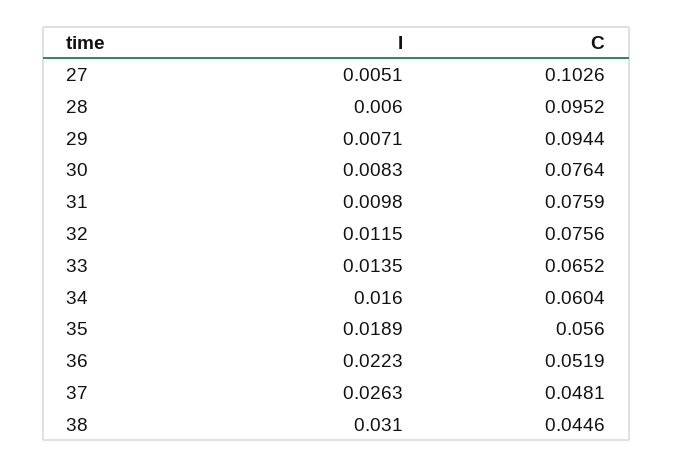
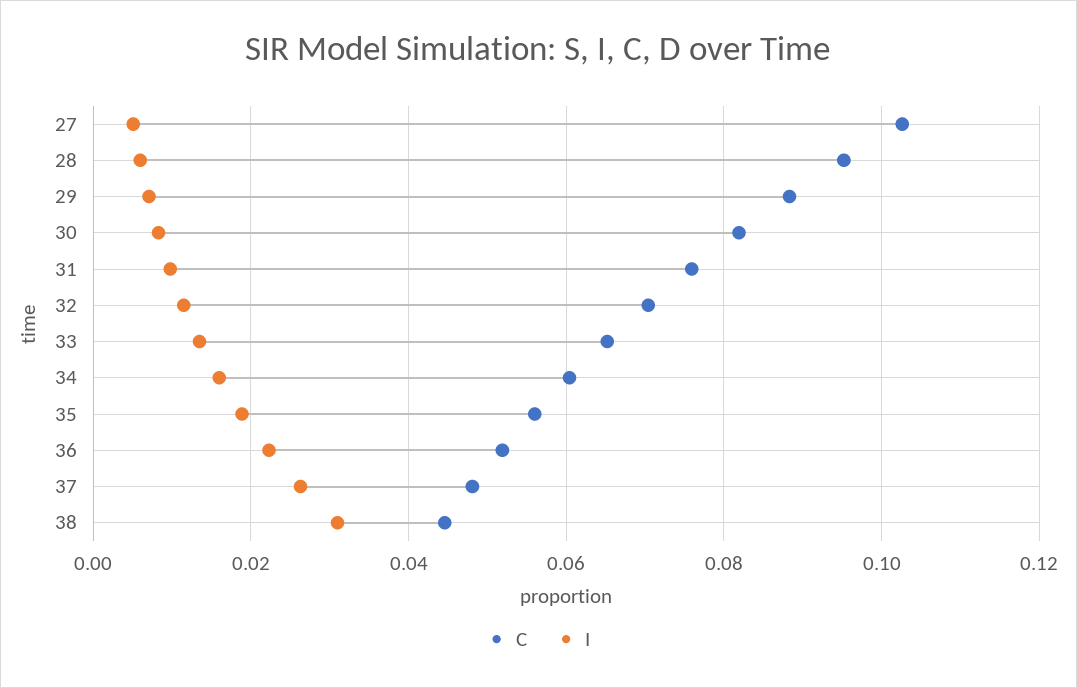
  {
    "I": {
      "27": 0.0051,
      "28": 0.006,
      "29": 0.0071,
      "30": 0.0083,
      "31": 0.0098,
      "32": 0.0115,
      "33": 0.0135,
      "34": 0.016,
      "35": 0.0189,
      "36": 0.0223,
      "37": 0.0263,
      "38": 0.031
    },
    "C": {
      "27": 0.1026,
      "28": 0.0952,
-     "29": 0.0944,
+     "29": 0.088,
-     "30": 0.0764,
+     "30": 0.082,
      "31": 0.0759,
-     "32": 0.0756,
+     "32": 0.07,
      "33": 0.0652,
      "34": 0.0604,
      "35": 0.056,
      "36": 0.0519,
      "37": 0.0481,
      "38": 0.0446
    }
  }

